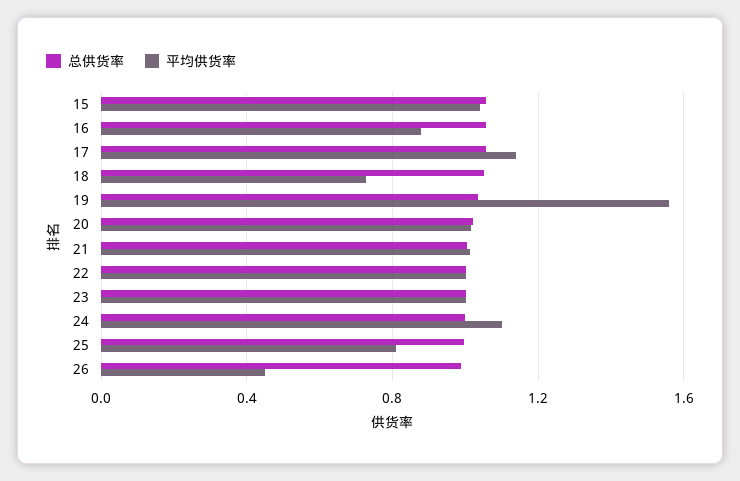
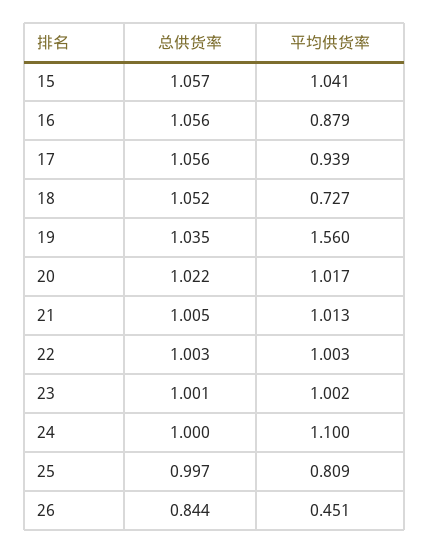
  {
    "总供货率": {
      "15": 1.057,
      "16": 1.056,
      "17": 1.056,
      "18": 1.052,
      "19": 1.035,
      "20": 1.022,
      "21": 1.005,
      "22": 1.003,
      "23": 1.001,
      "24": 1,
      "25": 0.997,
-     "26": 1
+     "26": 0.844
    },
    "平均供货率": {
      "15": 1.041,
      "16": 0.879,
-     "17": 1.15,
+     "17": 0.939,
      "18": 0.727,
      "19": 1.56,
      "20": 1.017,
      "21": 1.013,
      "22": 1.003,
      "23": 1.002,
      "24": 1.1,
      "25": 0.809,
      "26": 0.451
    }
  }

